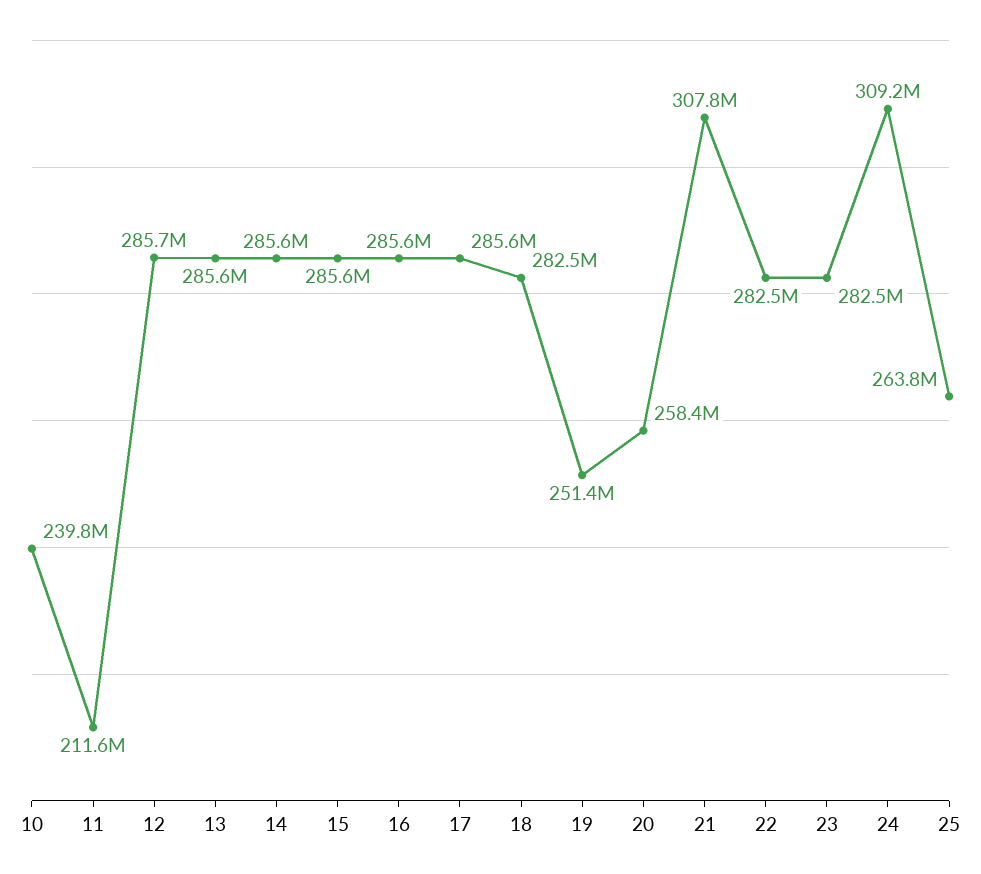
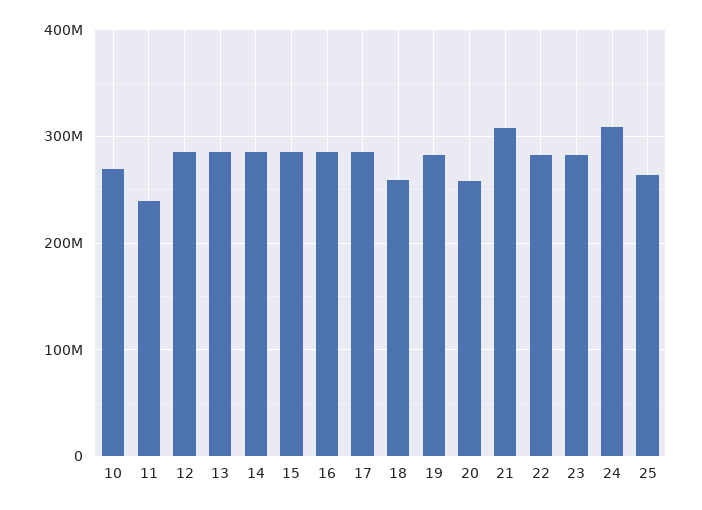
  {
-   "10": 239800000,
+   "10": 270000000,
-   "11": 211600000,
+   "11": 240000000,
    "12": 285700000,
    "13": 285600000,
    "14": 285600000,
    "15": 285600000,
    "16": 285600000,
    "17": 285600000,
-   "18": 282500000,
+   "18": 260000000,
-   "19": 251400000,
+   "19": 280000000,
    "20": 258400000,
    "21": 307800000,
    "22": 282500000,
    "23": 282500000,
    "24": 309200000,
    "25": 263800000
  }

